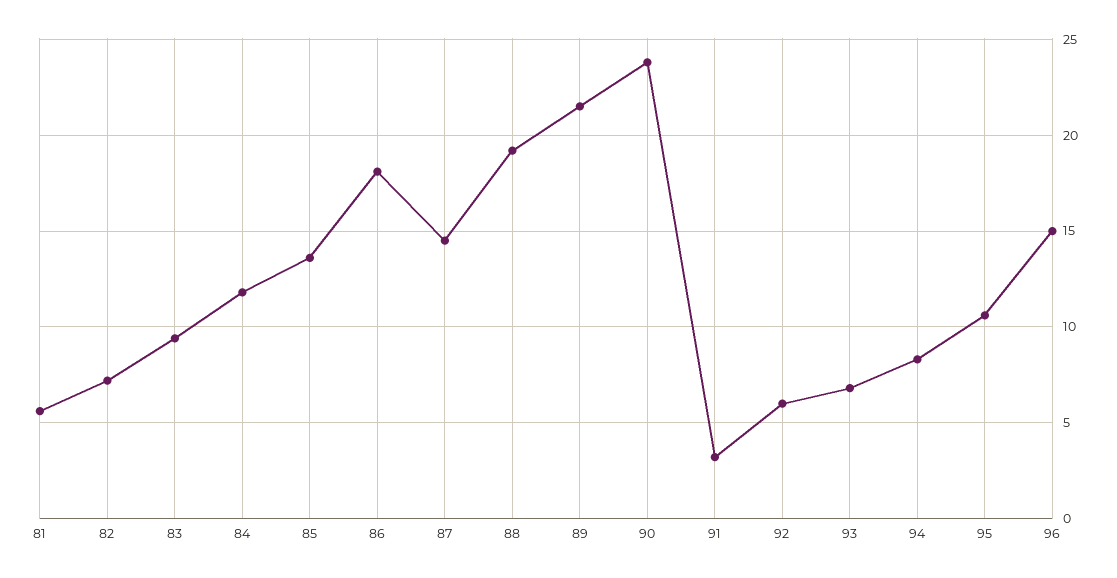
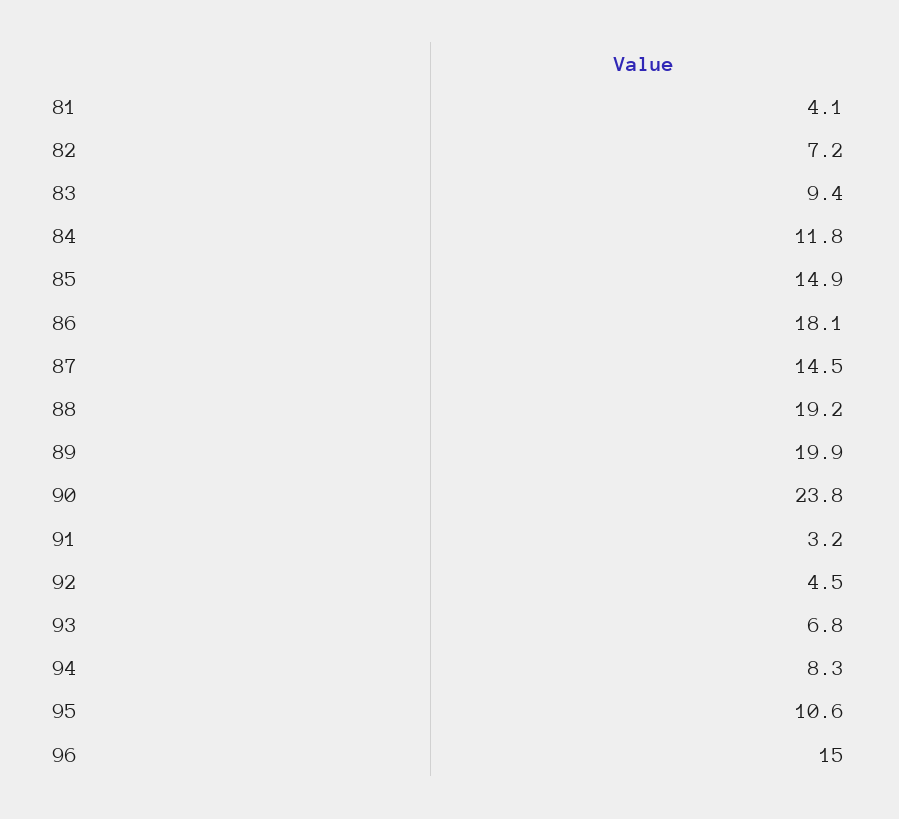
  {
-   "81": 5.5,
+   "81": 4.1,
    "82": 7.2,
    "83": 9.4,
    "84": 11.8,
-   "85": 13.5,
+   "85": 14.9,
    "86": 18.1,
    "87": 14.5,
    "88": 19.2,
-   "89": 21.5,
+   "89": 19.9,
    "90": 23.8,
    "91": 3.2,
-   "92": 6,
+   "92": 4.5,
    "93": 6.8,
    "94": 8.3,
    "95": 10.6,
    "96": 15
  }

